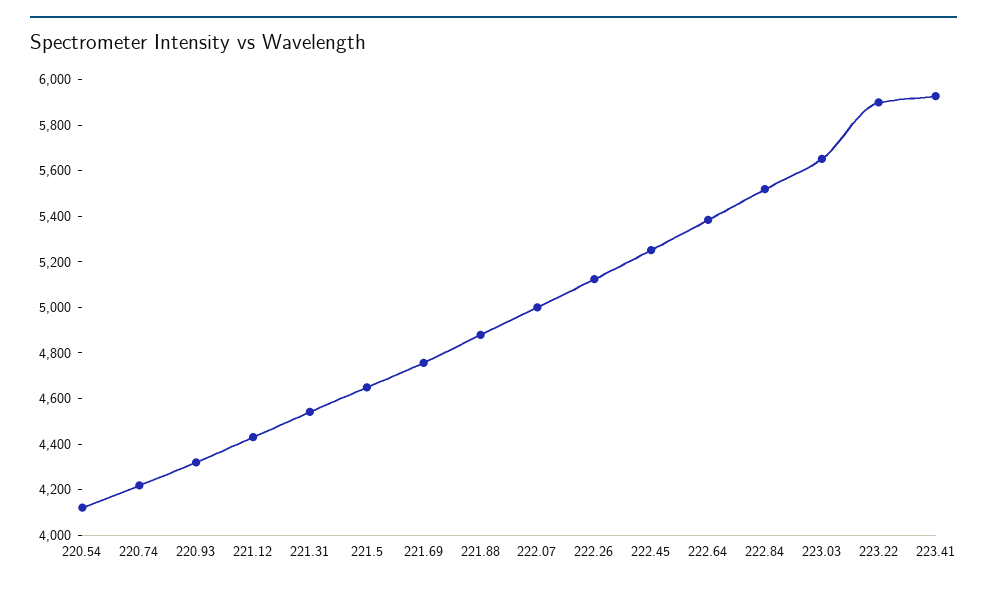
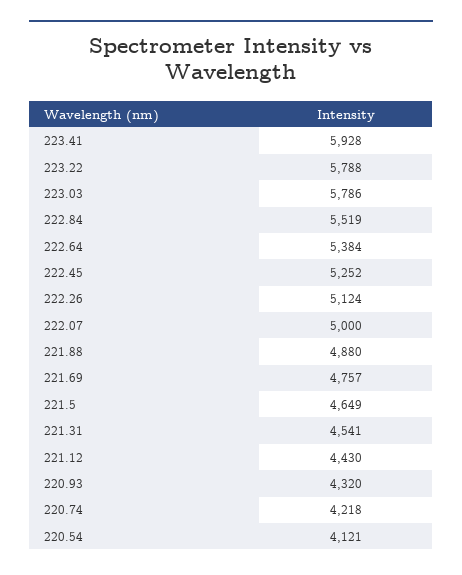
  {
    "220.54": 4121,
    "220.74": 4218,
    "220.93": 4320,
    "221.12": 4430,
    "221.31": 4541,
    "221.5": 4649,
    "221.69": 4757,
    "221.88": 4880,
    "222.07": 5000,
    "222.26": 5124,
    "222.45": 5252,
    "222.64": 5384,
    "222.84": 5519,
-   "223.03": 5650,
+   "223.03": 5786,
-   "223.22": 5900,
+   "223.22": 5788,
    "223.41": 5928
  }

